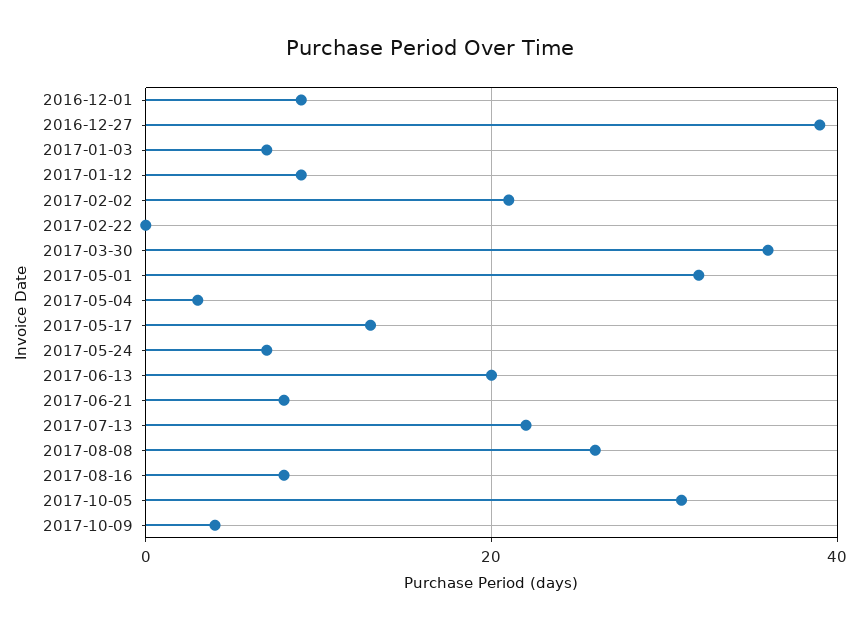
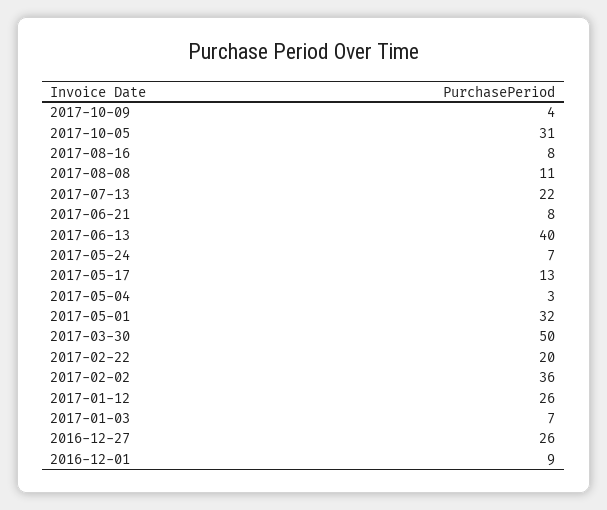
  {
    "2016-12-01": 9,
-   "2016-12-27": 40,
+   "2016-12-27": 26,
    "2017-01-03": 7,
-   "2017-01-12": 10,
+   "2017-01-12": 26,
-   "2017-02-02": 20,
+   "2017-02-02": 36,
-   "2017-02-22": 0,
+   "2017-02-22": 20,
-   "2017-03-30": 35,
+   "2017-03-30": 50,
    "2017-05-01": 32,
    "2017-05-04": 3,
    "2017-05-17": 13,
    "2017-05-24": 7,
-   "2017-06-13": 20,
+   "2017-06-13": 40,
    "2017-06-21": 8,
    "2017-07-13": 22,
-   "2017-08-08": 25,
+   "2017-08-08": 11,
    "2017-08-16": 8,
    "2017-10-05": 31,
    "2017-10-09": 4
  }

